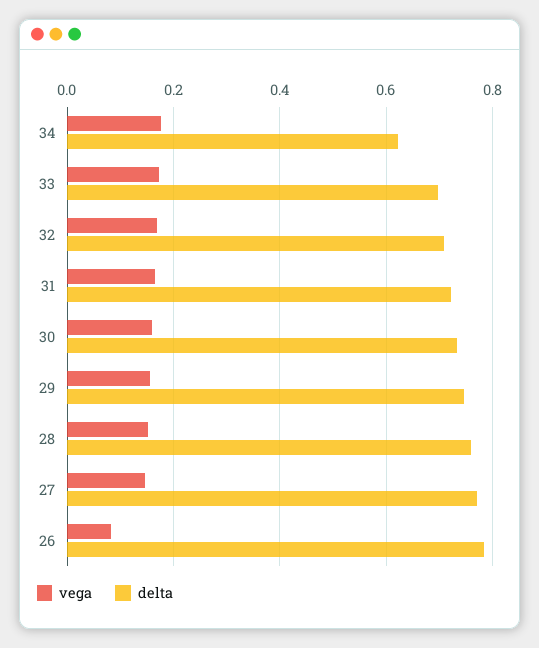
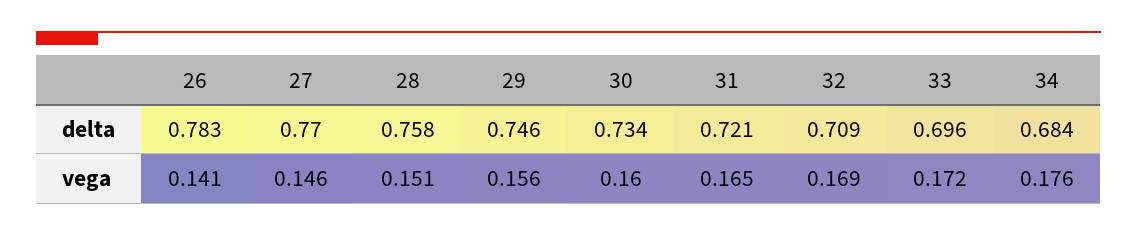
  {
    "vega": {
      "34": 0.176,
      "33": 0.172,
      "32": 0.169,
      "31": 0.165,
      "30": 0.16,
      "29": 0.156,
      "28": 0.151,
      "27": 0.146,
-     "26": 0.08
+     "26": 0.141
    },
    "delta": {
-     "34": 0.62,
+     "34": 0.684,
      "33": 0.696,
      "32": 0.709,
      "31": 0.721,
      "30": 0.734,
      "29": 0.746,
      "28": 0.758,
      "27": 0.77,
      "26": 0.783
    }
  }

